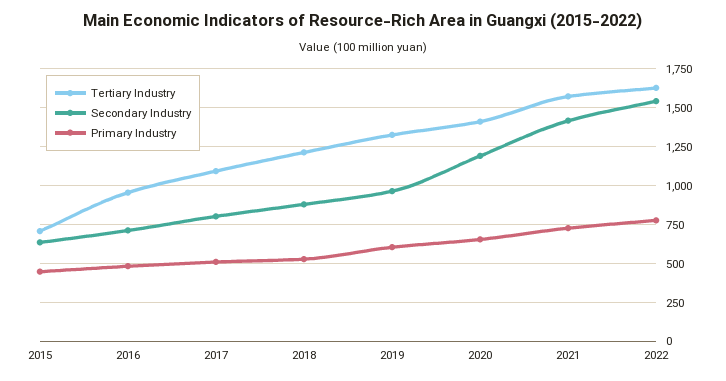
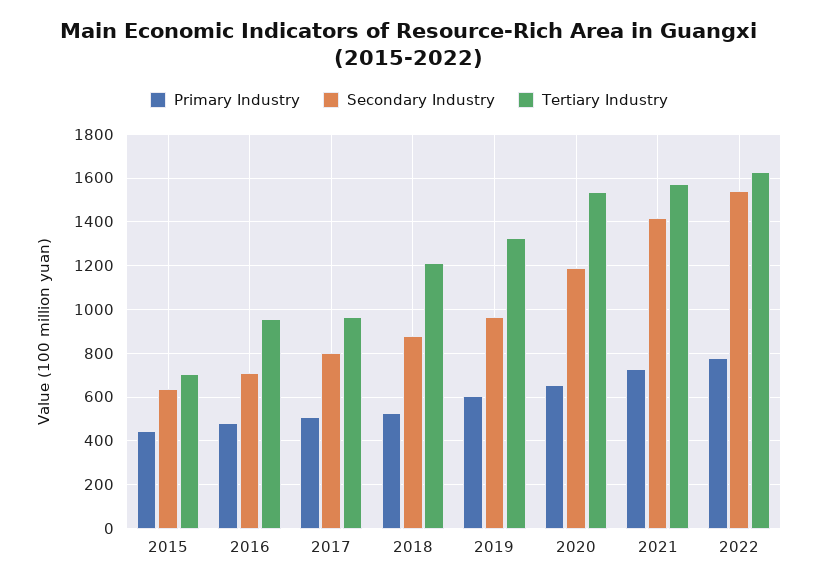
  {
    "Tertiary Industry": {
      "2015": 700,
      "2016": 950,
-     "2017": 1100,
+     "2017": 950,
      "2018": 1200,
      "2019": 1350,
-     "2020": 1400,
+     "2020": 1550,
      "2021": 1550,
      "2022": 1650
    },
    "Secondary Industry": {
      "2015": 650,
      "2016": 700,
      "2017": 800,
      "2018": 900,
      "2019": 950,
      "2020": 1200,
      "2021": 1400,
      "2022": 1550
    },
    "Primary Industry": {
      "2015": 450,
      "2016": 500,
      "2017": 500,
      "2018": 550,
      "2019": 600,
      "2020": 650,
      "2021": 750,
      "2022": 800
    }
  }

